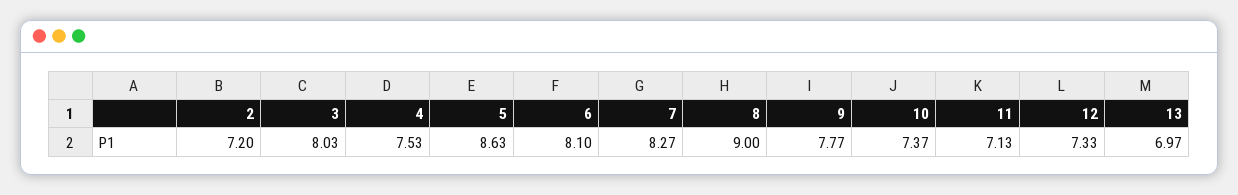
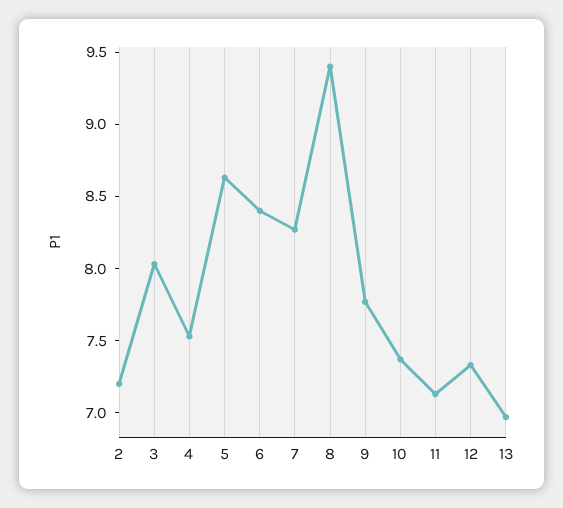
  {
    "2": 7.2,
    "3": 8.03,
    "4": 7.53,
    "5": 8.63,
-   "6": 8.1,
+   "6": 8.4,
    "7": 8.27,
-   "8": 9,
+   "8": 9.4,
    "9": 7.77,
    "10": 7.37,
    "11": 7.13,
    "12": 7.33,
    "13": 6.97
  }

